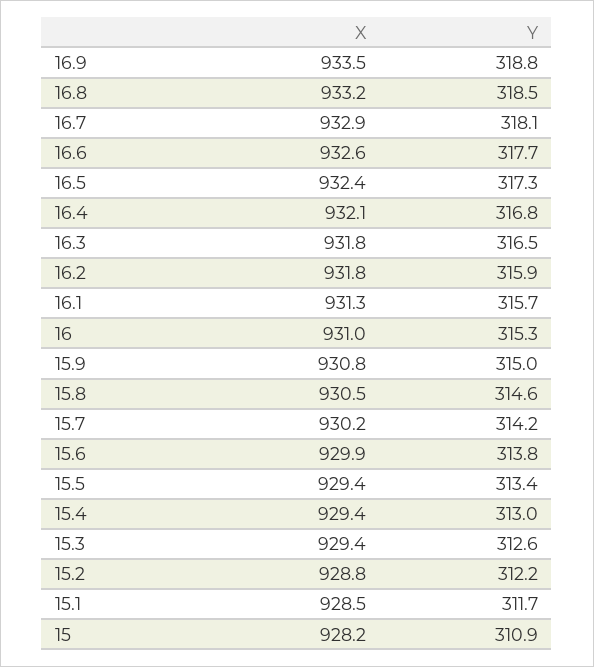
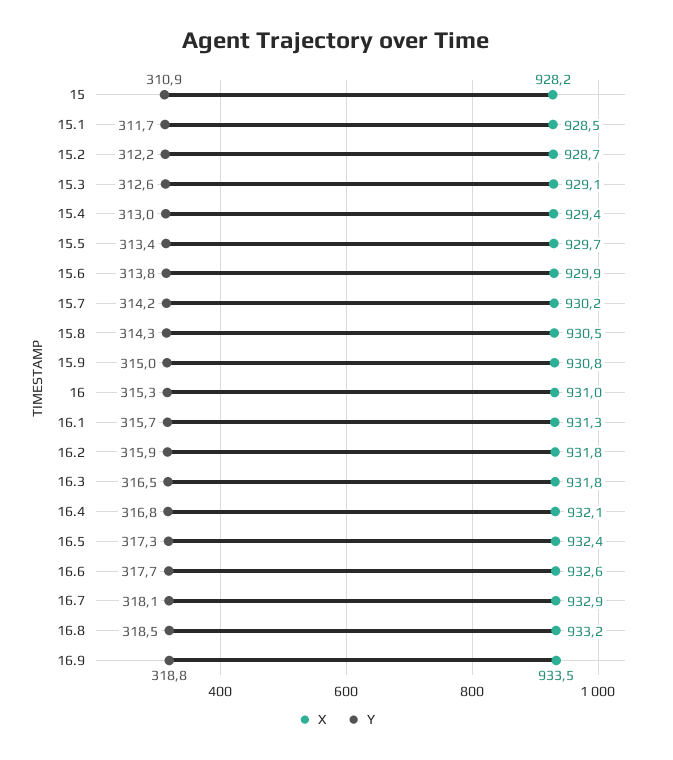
  {
    "X": {
      "16.9": 933.5,
      "16.8": 933.2,
      "16.7": 932.9,
      "16.6": 932.6,
      "16.5": 932.4,
      "16.4": 932.1,
      "16.3": 931.8,
      "16.2": 931.8,
      "16.1": 931.3,
      "16": 931,
      "15.9": 930.8,
      "15.8": 930.5,
      "15.7": 930.2,
      "15.6": 929.9,
-     "15.5": 929.4,
+     "15.5": 929.7,
      "15.4": 929.4,
-     "15.3": 929.4,
+     "15.3": 929.1,
-     "15.2": 928.8,
+     "15.2": 928.7,
      "15.1": 928.5,
      "15": 928.2
    },
    "Y": {
      "16.9": 318.8,
      "16.8": 318.5,
      "16.7": 318.1,
      "16.6": 317.7,
      "16.5": 317.3,
      "16.4": 316.8,
      "16.3": 316.5,
      "16.2": 315.9,
      "16.1": 315.7,
      "16": 315.3,
      "15.9": 315,
-     "15.8": 314.6,
+     "15.8": 314.3,
      "15.7": 314.2,
      "15.6": 313.8,
      "15.5": 313.4,
      "15.4": 313,
      "15.3": 312.6,
      "15.2": 312.2,
      "15.1": 311.7,
      "15": 310.9
    }
  }

